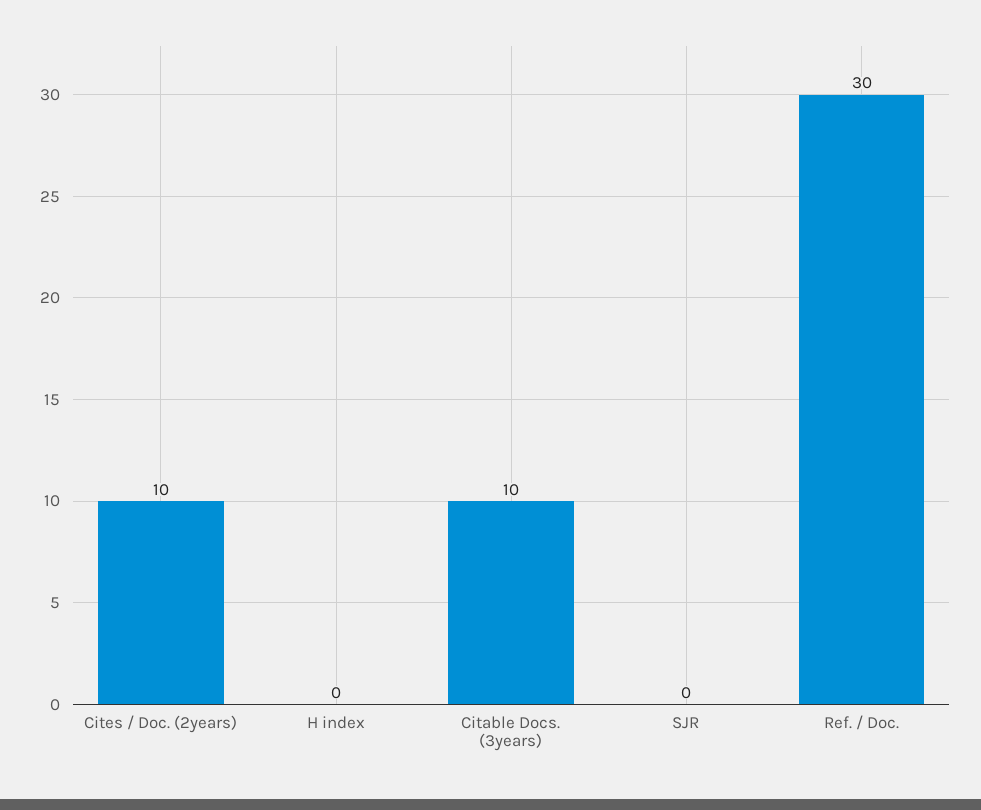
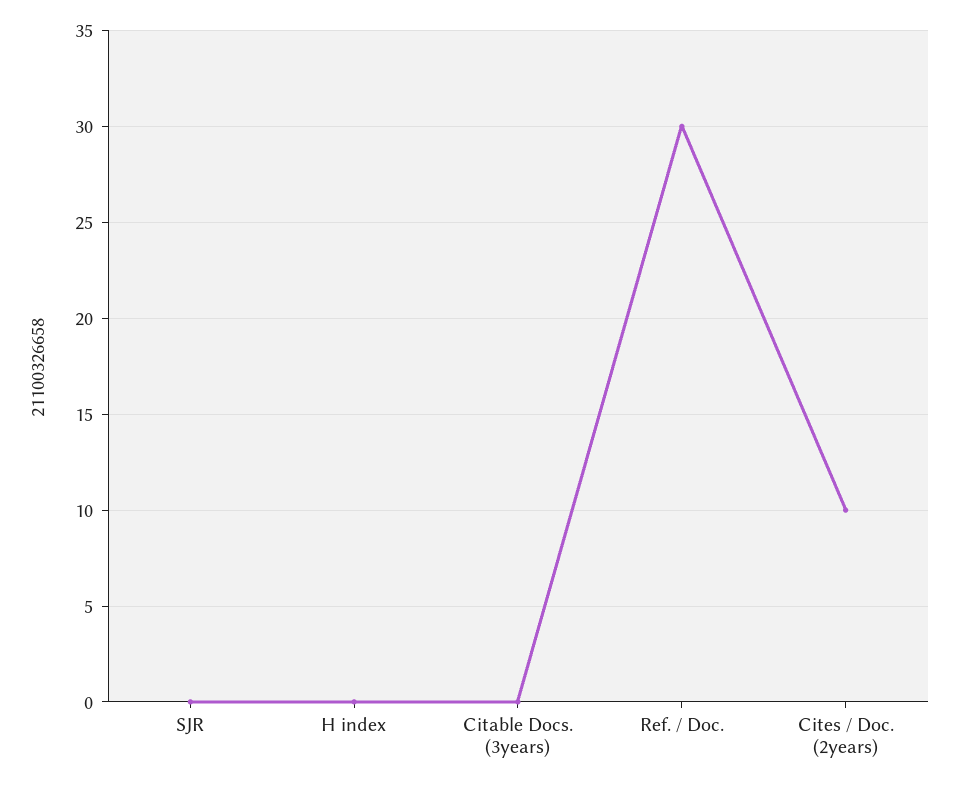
  {
    "Cites / Doc. (2years)": 10,
    "H index": 0,
-   "Citable Docs. (3years)": 10,
+   "Citable Docs. (3years)": 0,
    "SJR": 0,
    "Ref. / Doc.": 30
  }

